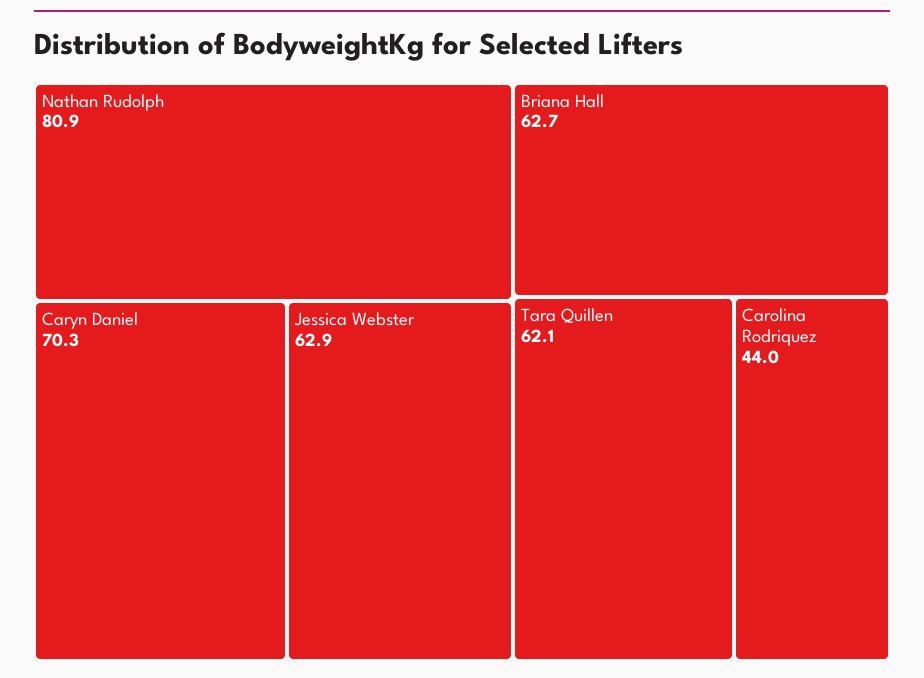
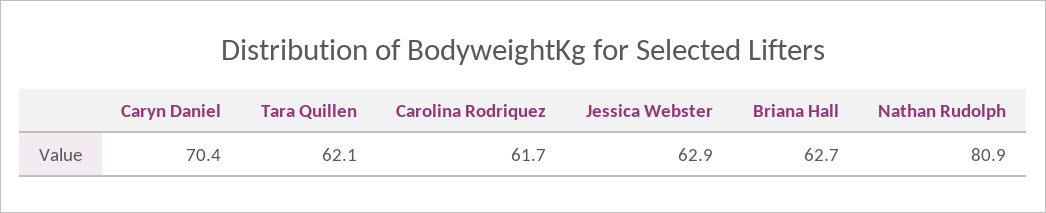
  {
    "Nathan Rudolph": 80.9,
-   "Caryn Daniel": 70.3,
+   "Caryn Daniel": 70.4,
    "Jessica Webster": 62.9,
    "Briana Hall": 62.7,
    "Tara Quillen": 62.1,
-   "Carolina Rodriquez": 44
+   "Carolina Rodriquez": 61.7
  }

